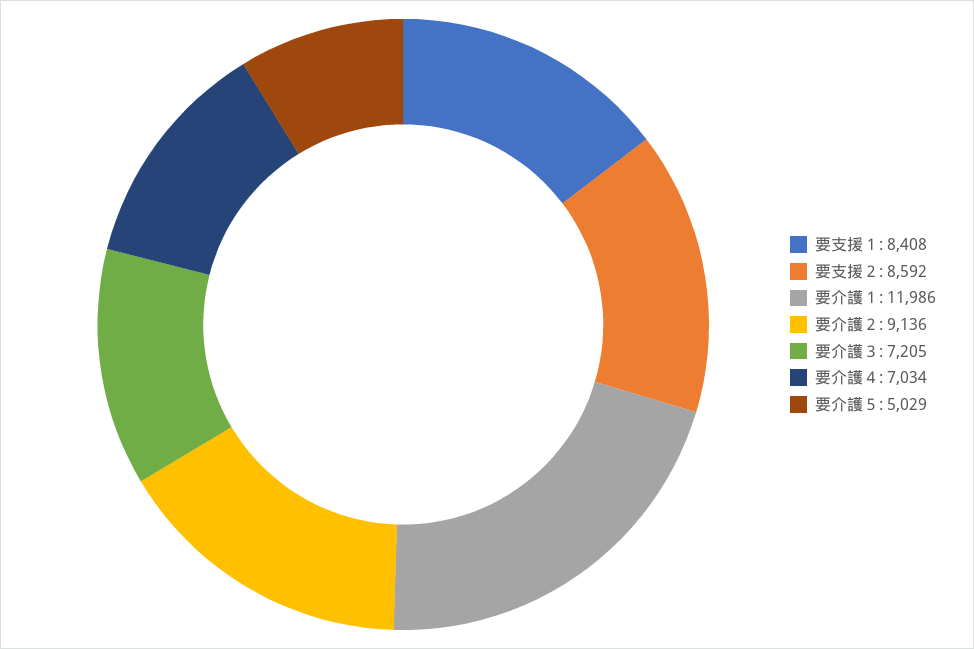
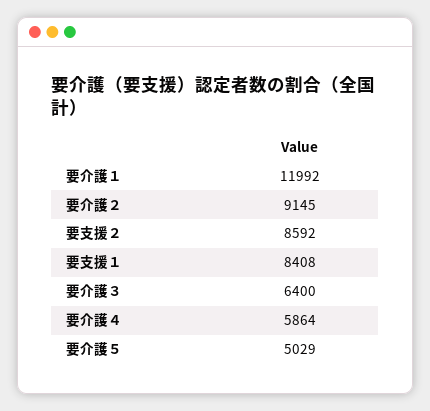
  {
    "要支援１": 8408,
    "要支援２": 8592,
-   "要介護１": 11986,
+   "要介護１": 11992,
-   "要介護２": 9136,
+   "要介護２": 9145,
-   "要介護３": 7205,
+   "要介護３": 6400,
-   "要介護４": 7034,
+   "要介護４": 5864,
    "要介護５": 5029
  }

